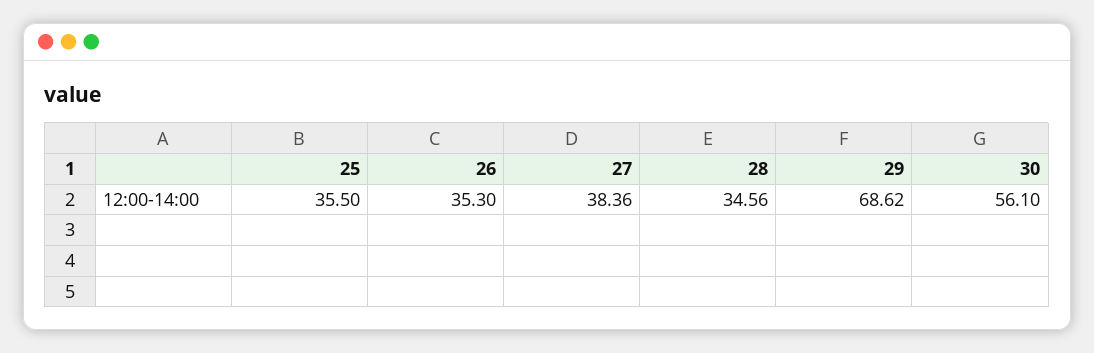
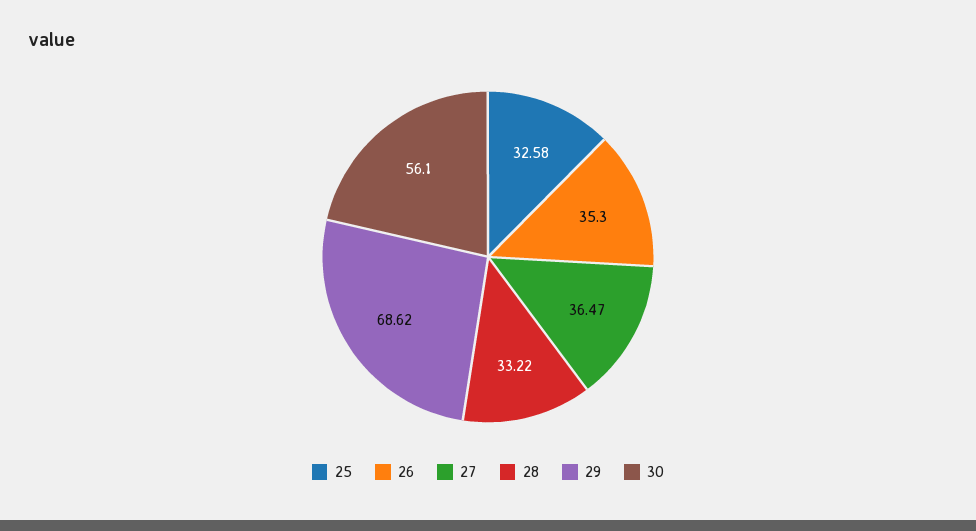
  {
-   "25": 35.5,
+   "25": 32.58,
    "26": 35.3,
-   "27": 38.36,
+   "27": 36.47,
-   "28": 34.56,
+   "28": 33.22,
    "29": 68.62,
    "30": 56.1
  }

